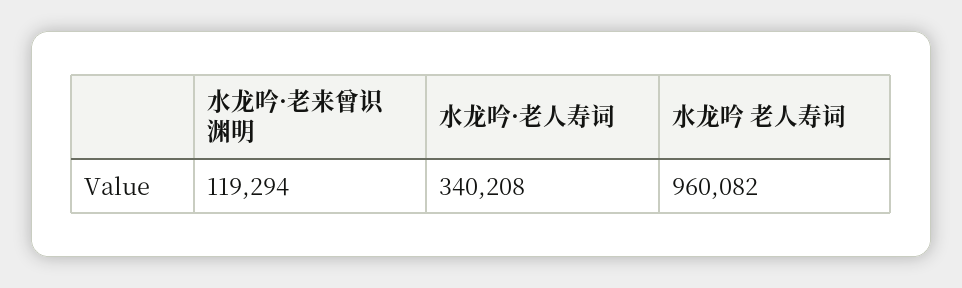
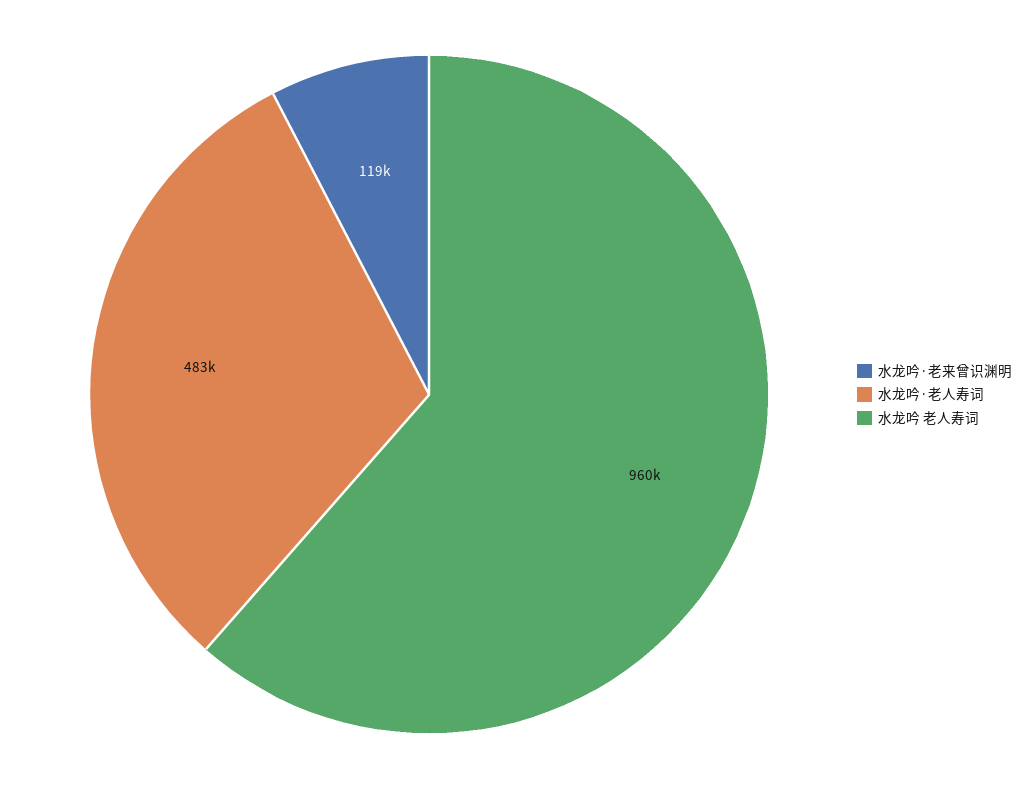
  {
    "水龙吟·老来曾识渊明": 119294,
-   "水龙吟·老人寿词": 340208,
+   "水龙吟·老人寿词": 483000,
    "水龙吟 老人寿词": 960082
  }

